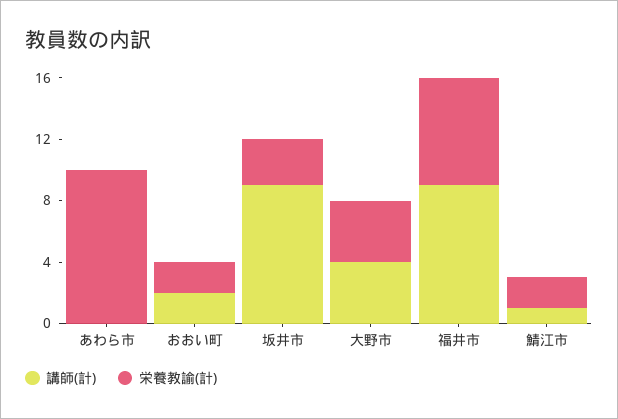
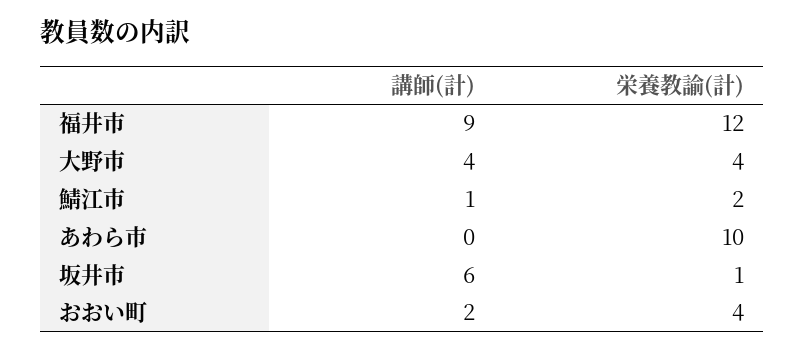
  {
    "講師(計)": {
      "あわら市": 0,
      "おおい町": 2,
-     "坂井市": 9,
+     "坂井市": 6,
      "大野市": 4,
      "福井市": 9,
      "鯖江市": 1
    },
    "栄養教諭(計)": {
      "あわら市": 10,
-     "おおい町": 2,
+     "おおい町": 4,
-     "坂井市": 3,
+     "坂井市": 1,
      "大野市": 4,
-     "福井市": 7,
+     "福井市": 12,
      "鯖江市": 2
    }
  }

